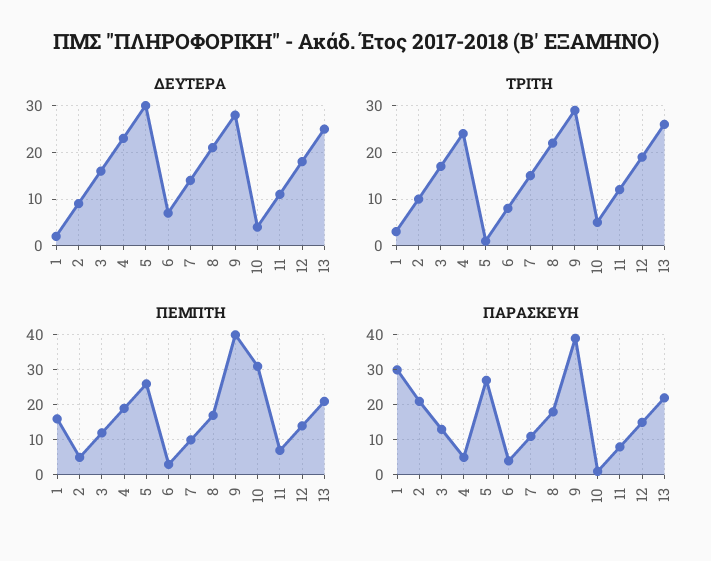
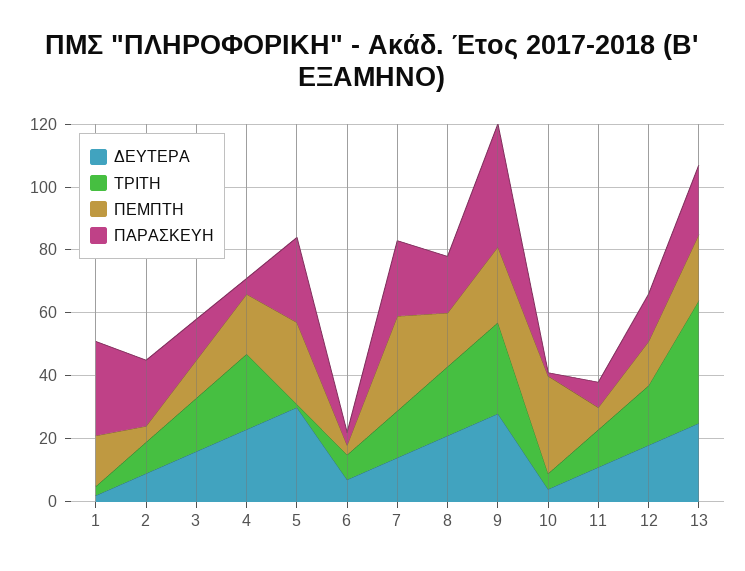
  {
    "ΔΕΥΤΕΡΑ": {
      "1": 0,
      "2": 10,
      "3": 15,
      "4": 25,
      "5": 30,
      "6": 5,
      "7": 15,
      "8": 20,
      "9": 30,
      "10": 5,
      "11": 10,
      "12": 20,
      "13": 25
    },
    "ΤΡΙΤΗ": {
      "1": 5,
      "2": 10,
      "3": 15,
      "4": 25,
      "5": 0,
      "6": 10,
      "7": 15,
      "8": 20,
      "9": 30,
      "10": 5,
      "11": 10,
      "12": 20,
-     "13": 25
+     "13": 40
    },
    "ΠΕΜΠΤΗ": {
      "1": 15,
      "2": 5,
      "3": 10,
      "4": 20,
      "5": 25,
      "6": 5,
-     "7": 10,
+     "7": 30,
      "8": 15,
-     "9": 40,
+     "9": 25,
      "10": 30,
      "11": 5,
      "12": 15,
      "13": 20
    },
    "ΠΑΡΑΣΚΕΥΗ": {
      "1": 30,
      "2": 20,
      "3": 15,
      "4": 5,
      "5": 25,
      "6": 5,
-     "7": 10,
+     "7": 25,
      "8": 20,
      "9": 40,
      "10": 0,
      "11": 10,
      "12": 15,
      "13": 20
    }
  }

